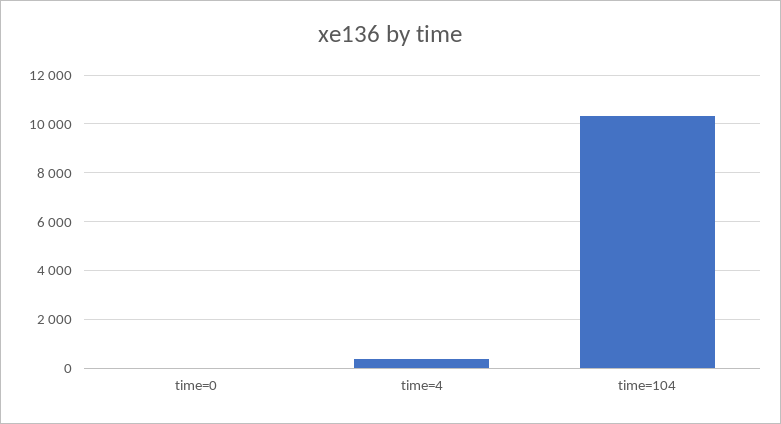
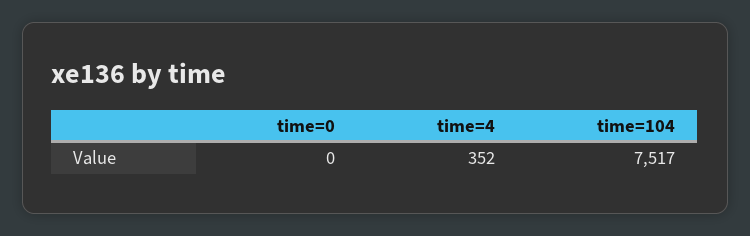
  {
    "time=0": 0,
    "time=4": 352,
-   "time=104": 10250
+   "time=104": 7517
  }

